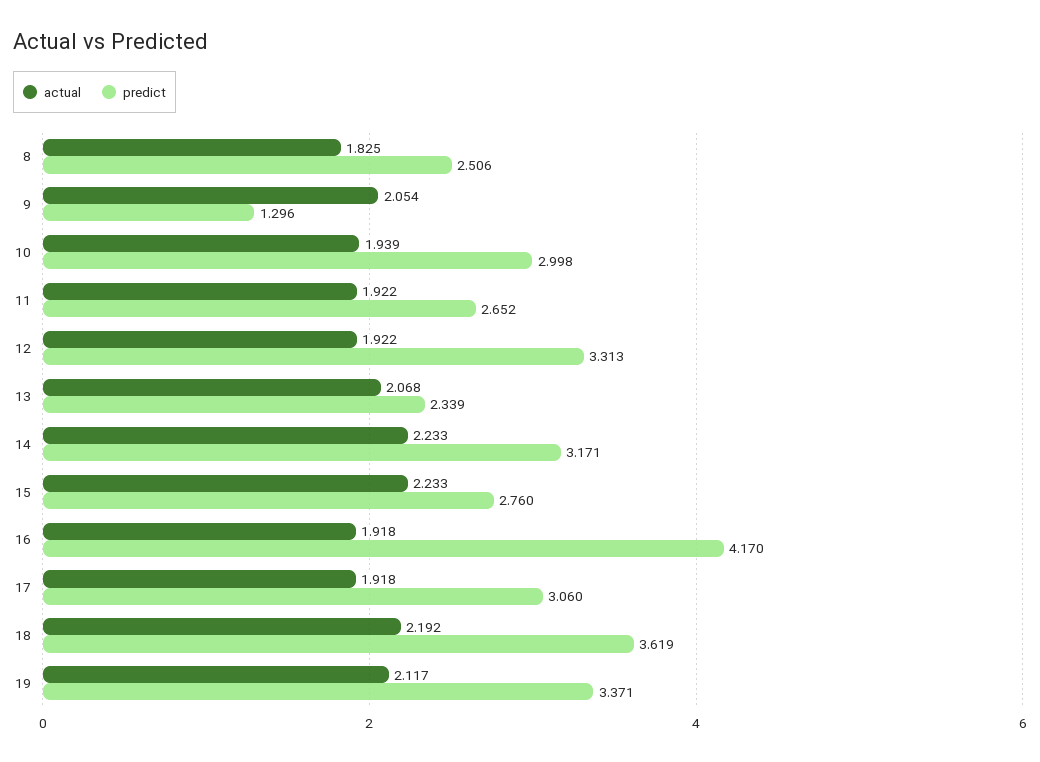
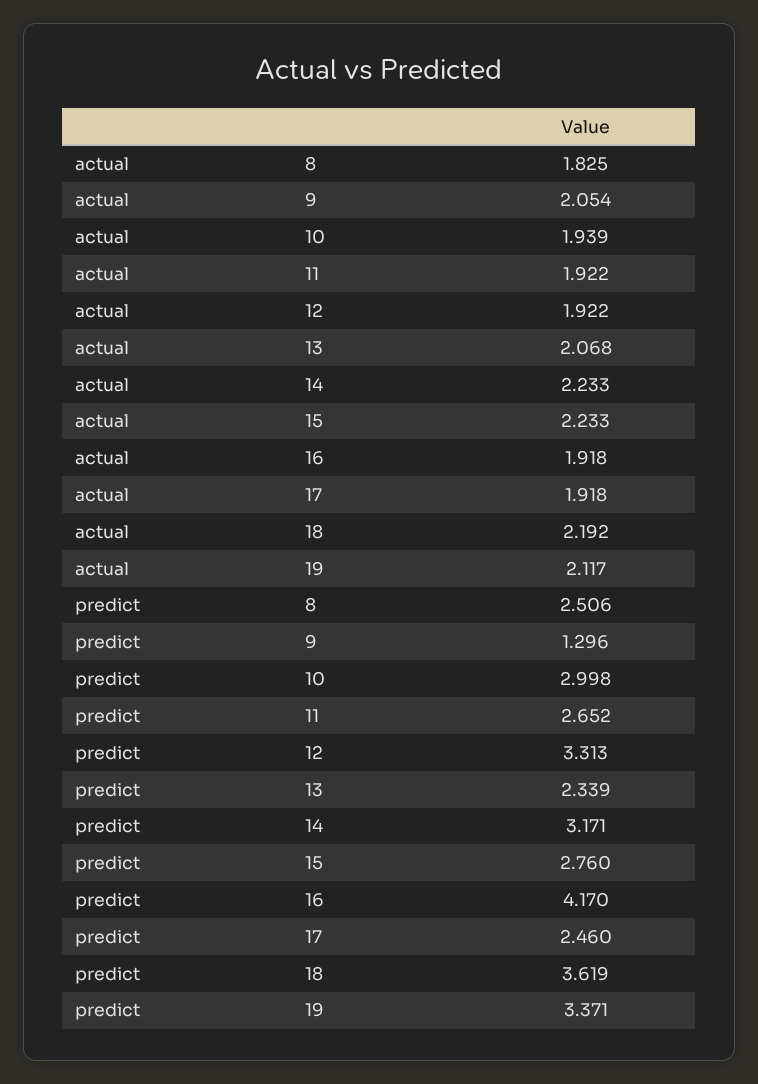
  {
    "actual": {
      "8": 1.825,
      "9": 2.054,
      "10": 1.939,
      "11": 1.922,
      "12": 1.922,
      "13": 2.068,
      "14": 2.233,
      "15": 2.233,
      "16": 1.918,
      "17": 1.918,
      "18": 2.192,
      "19": 2.117
    },
    "predict": {
      "8": 2.506,
      "9": 1.296,
      "10": 2.998,
      "11": 2.652,
      "12": 3.313,
      "13": 2.339,
      "14": 3.171,
      "15": 2.76,
      "16": 4.17,
-     "17": 3.06,
+     "17": 2.46,
      "18": 3.619,
      "19": 3.371
    }
  }

